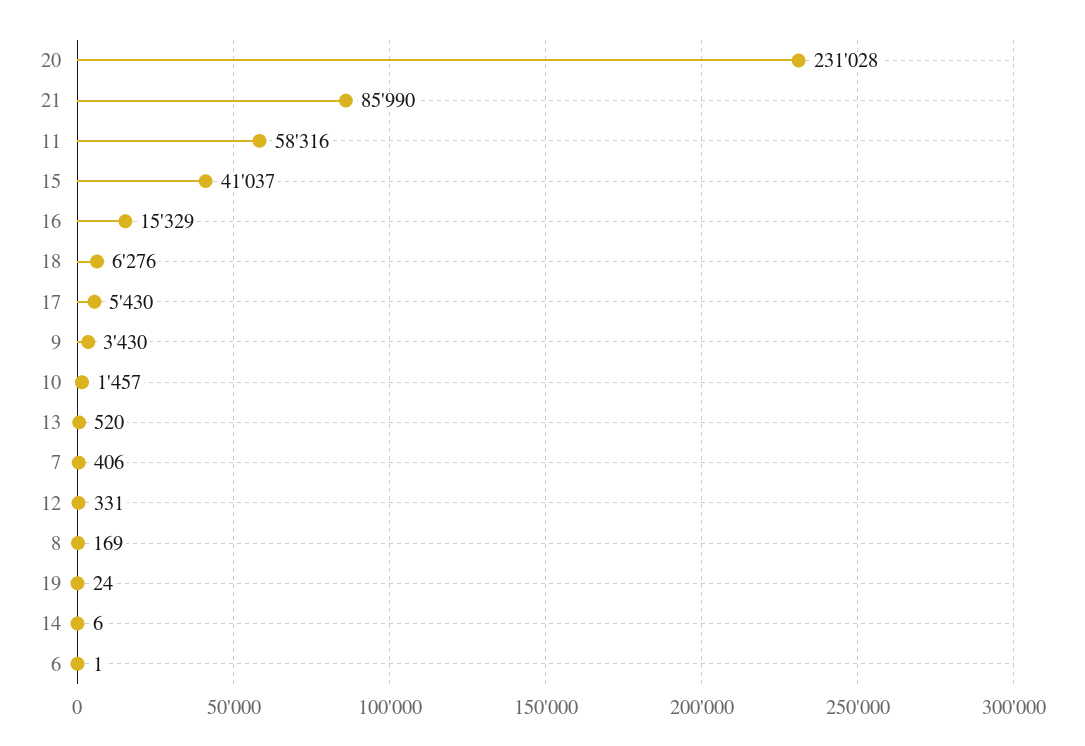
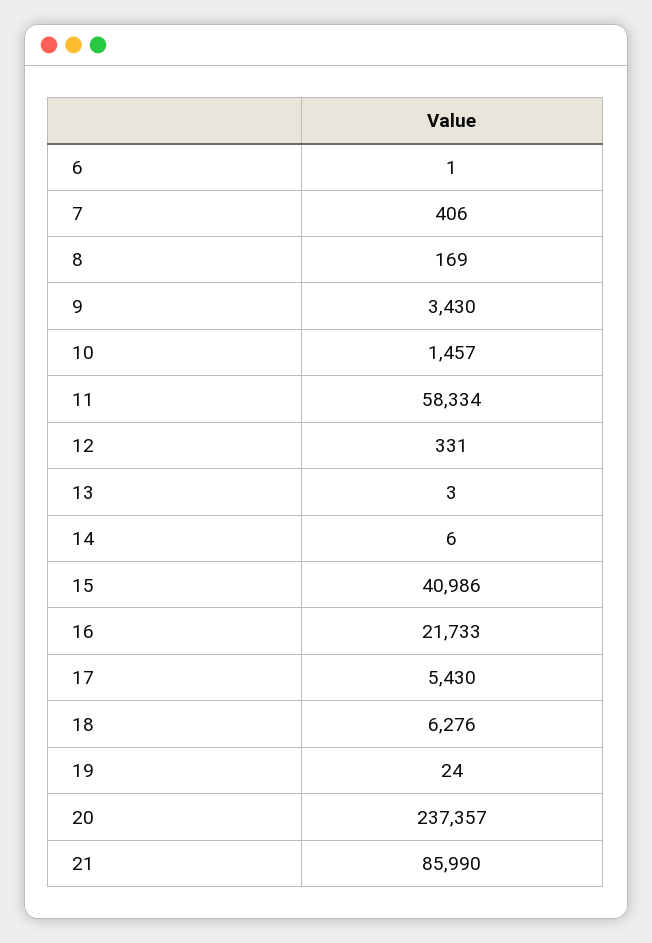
  {
-   "20": 231028,
+   "20": 237357,
    "21": 85990,
-   "11": 58316,
+   "11": 58334,
-   "15": 41037,
+   "15": 40986,
-   "16": 15329,
+   "16": 21733,
    "18": 6276,
    "17": 5430,
    "9": 3430,
    "10": 1457,
-   "13": 520,
+   "13": 3,
    "7": 406,
    "12": 331,
    "8": 169,
    "19": 24,
    "14": 6,
    "6": 1
  }

